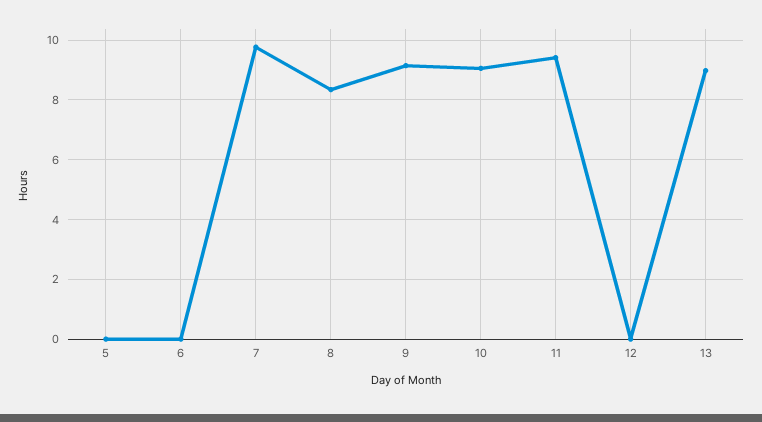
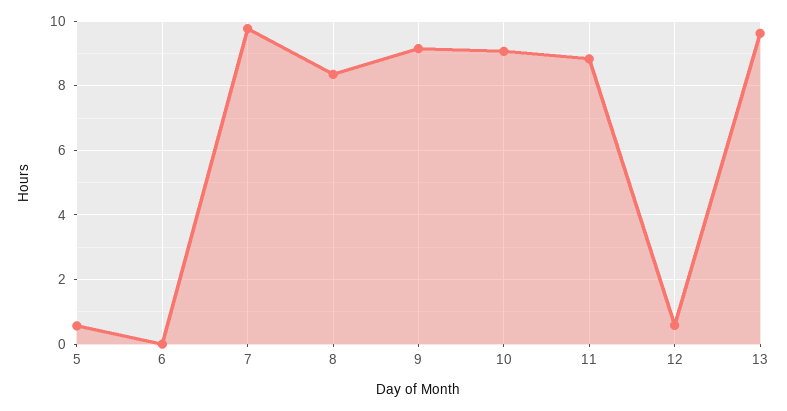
  {
-   "5": 0,
+   "5": 0.6,
    "6": 0,
    "7": 9.8,
    "8": 8.4,
    "9": 9.2,
    "10": 9,
-   "11": 9.5,
+   "11": 8.8,
-   "12": 0,
+   "12": 0.6,
-   "13": 9
+   "13": 9.6
  }

